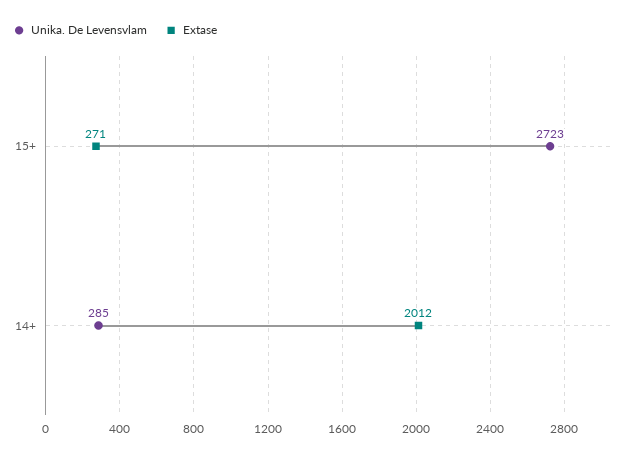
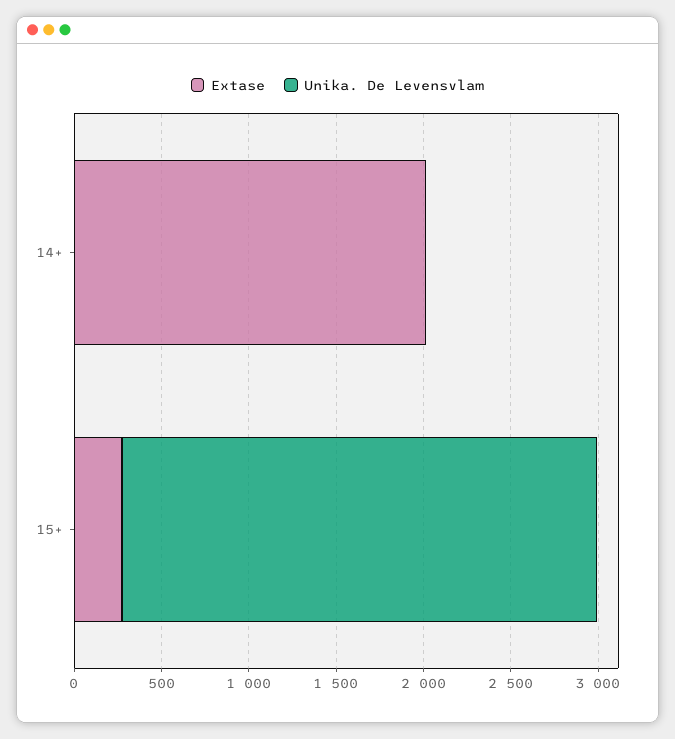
  {
    "Unika. De Levensvlam": {
      "15+": 2723,
-     "14+": 285
+     "14+": 0
    },
    "Extase": {
      "15+": 271,
      "14+": 2012
    }
  }

